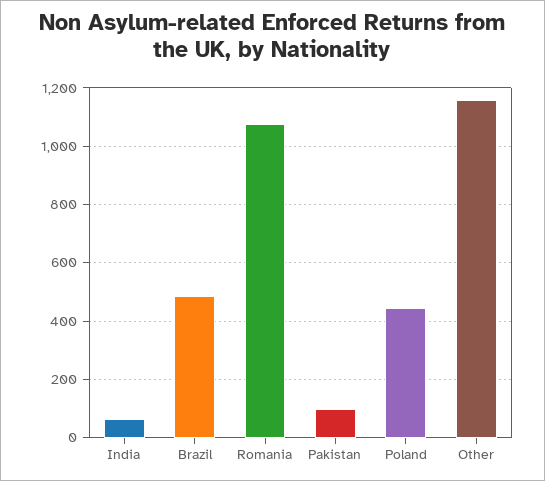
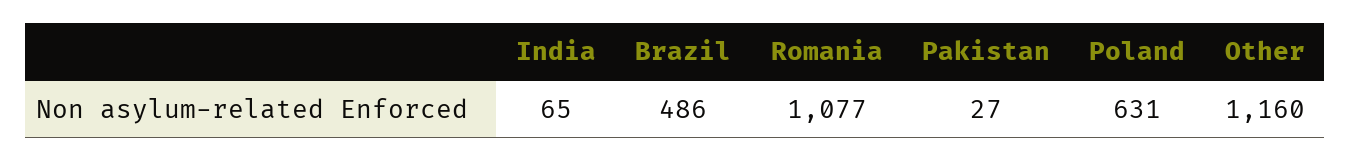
  {
    "India": 65,
    "Brazil": 486,
    "Romania": 1077,
-   "Pakistan": 100,
+   "Pakistan": 27,
-   "Poland": 450,
+   "Poland": 631,
    "Other": 1160
  }

